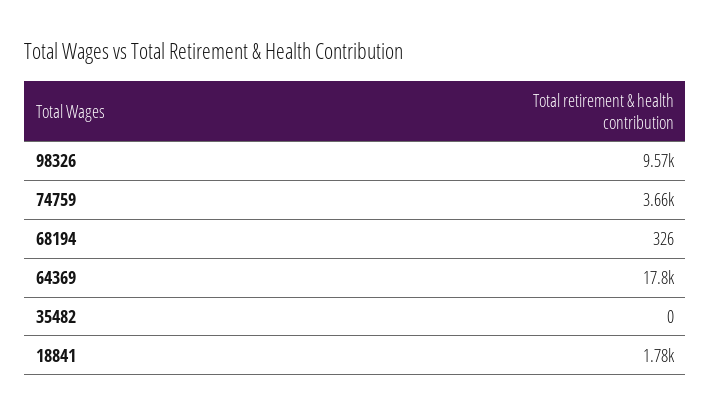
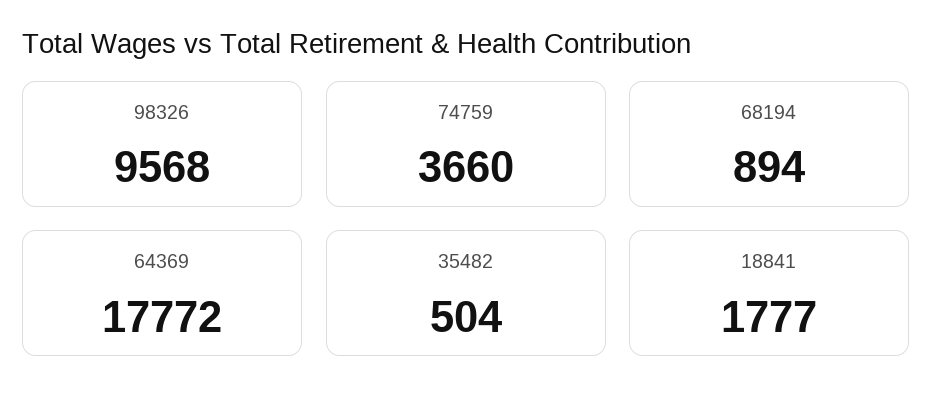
  {
    "98326": 9568,
    "74759": 3660,
-   "68194": 326,
+   "68194": 894,
    "64369": 17772,
-   "35482": 0,
+   "35482": 504,
    "18841": 1777
  }

